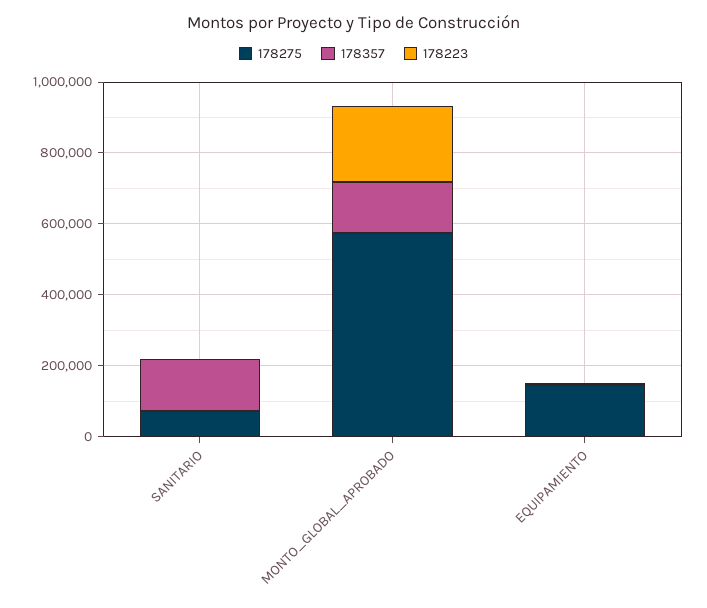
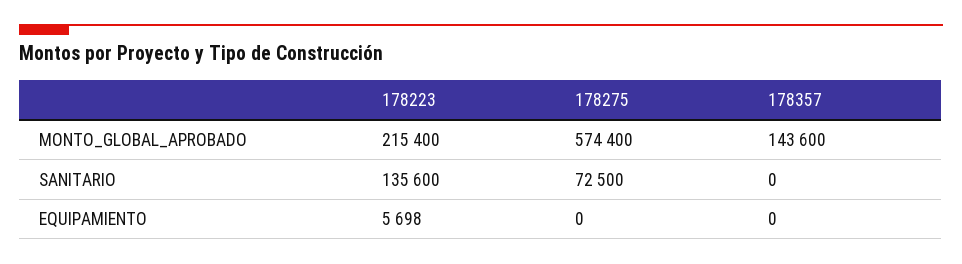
  {
    "178275": {
      "SANITARIO": 72500,
      "MONTO_GLOBAL_APROBADO": 574400,
-     "EQUIPAMIENTO": 150000
+     "EQUIPAMIENTO": 0
    },
    "178357": {
-     "SANITARIO": 150000,
+     "SANITARIO": 0,
      "MONTO_GLOBAL_APROBADO": 143600,
      "EQUIPAMIENTO": 0
    },
    "178223": {
-     "SANITARIO": 0,
+     "SANITARIO": 135600,
      "MONTO_GLOBAL_APROBADO": 215400,
      "EQUIPAMIENTO": 5698
    }
  }

